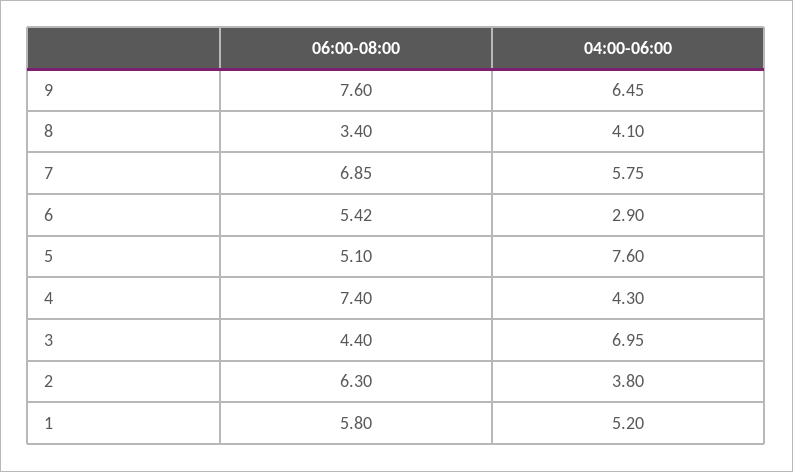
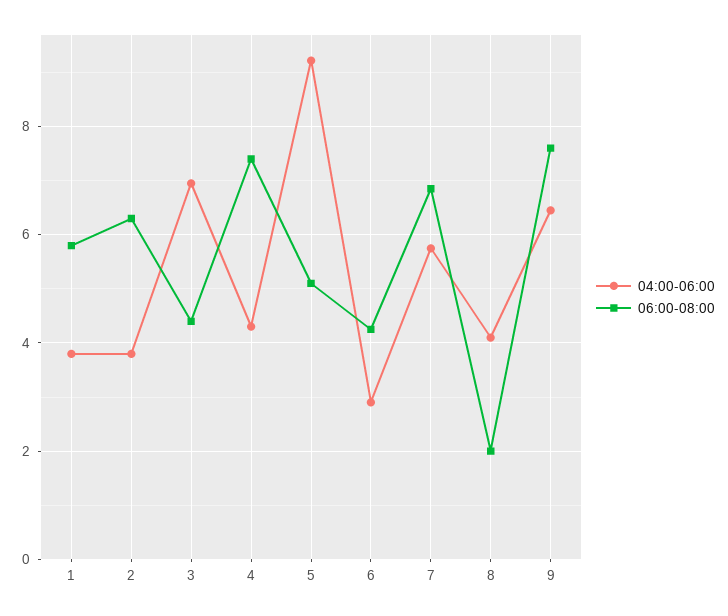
  {
    "06:00-08:00": {
      "9": 7.6,
-     "8": 3.4,
+     "8": 2,
      "7": 6.85,
-     "6": 5.42,
+     "6": 4.2,
      "5": 5.1,
      "4": 7.4,
      "3": 4.4,
      "2": 6.3,
      "1": 5.8
    },
    "04:00-06:00": {
      "9": 6.45,
      "8": 4.1,
      "7": 5.75,
      "6": 2.9,
-     "5": 7.6,
+     "5": 9.2,
      "4": 4.3,
      "3": 6.95,
      "2": 3.8,
-     "1": 5.2
+     "1": 3.8
    }
  }

